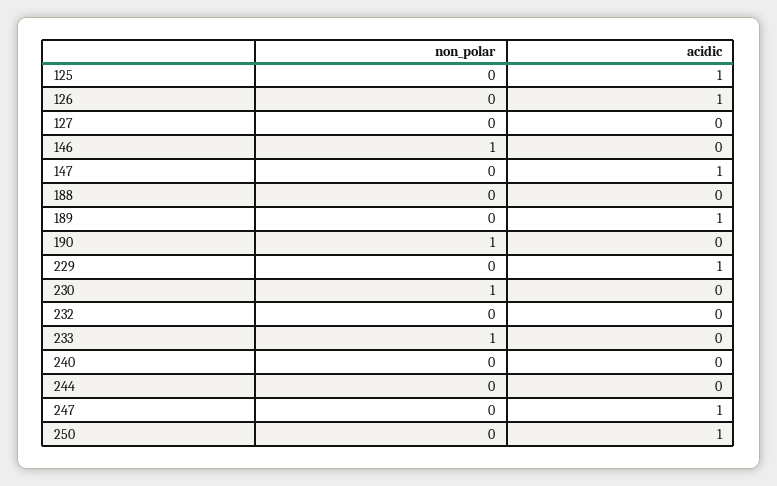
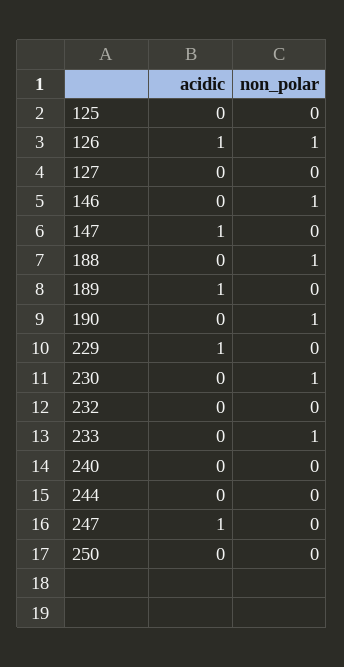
  {
    "non_polar": {
      "125": 0,
-     "126": 0,
+     "126": 1,
      "127": 0,
      "146": 1,
      "147": 0,
-     "188": 0,
+     "188": 1,
      "189": 0,
      "190": 1,
      "229": 0,
      "230": 1,
      "232": 0,
      "233": 1,
      "240": 0,
      "244": 0,
      "247": 0,
      "250": 0
    },
    "acidic": {
-     "125": 1,
+     "125": 0,
      "126": 1,
      "127": 0,
      "146": 0,
      "147": 1,
      "188": 0,
      "189": 1,
      "190": 0,
      "229": 1,
      "230": 0,
      "232": 0,
      "233": 0,
      "240": 0,
      "244": 0,
      "247": 1,
-     "250": 1
+     "250": 0
    }
  }

